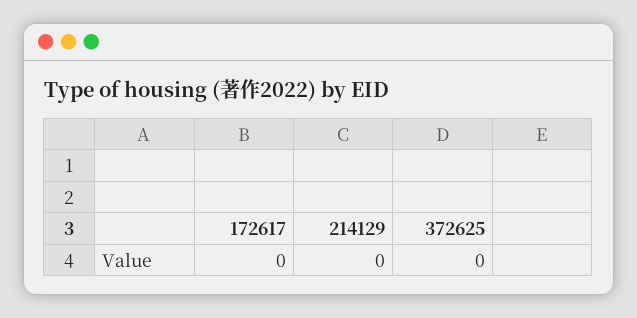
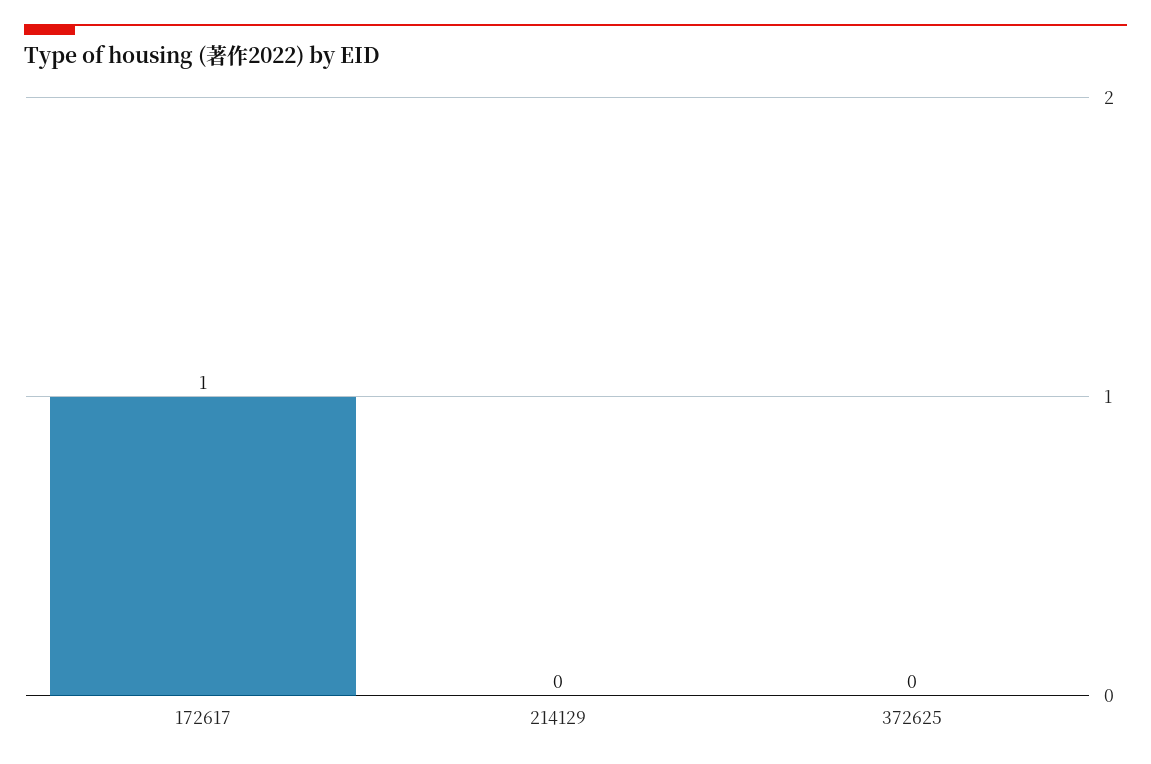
  {
-   "172617": 0,
+   "172617": 1,
    "214129": 0,
    "372625": 0
  }

